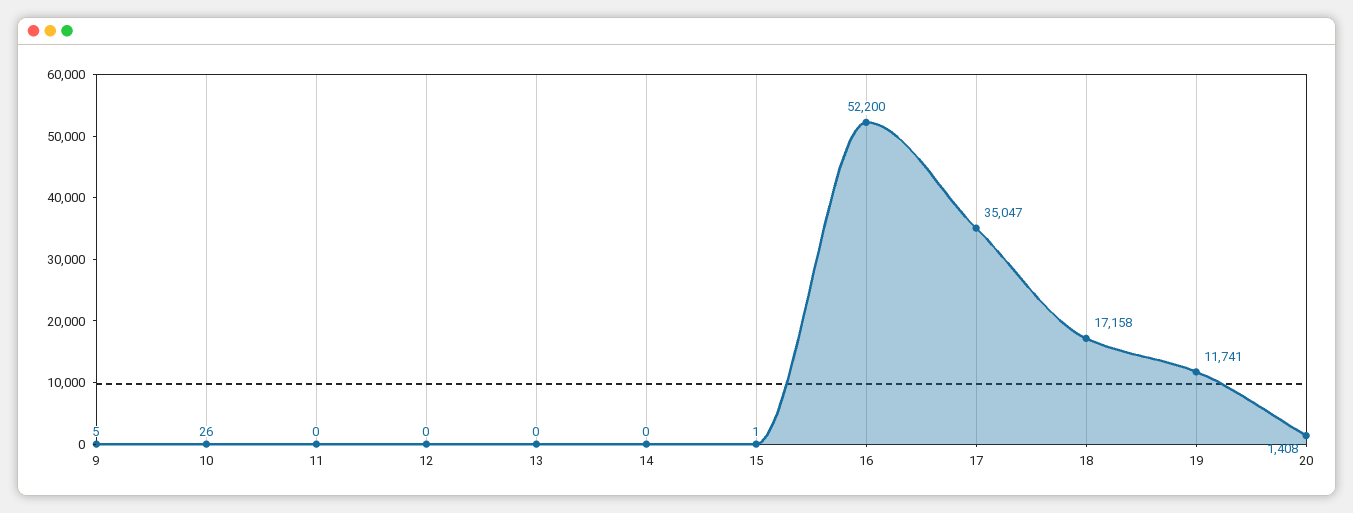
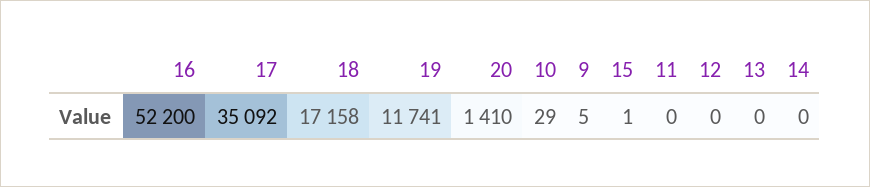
  {
    "9": 5,
-   "10": 26,
+   "10": 29,
    "11": 0,
    "12": 0,
    "13": 0,
    "14": 0,
    "15": 1,
    "16": 52200,
-   "17": 35047,
+   "17": 35092,
    "18": 17158,
    "19": 11741,
-   "20": 1408
+   "20": 1410
  }

